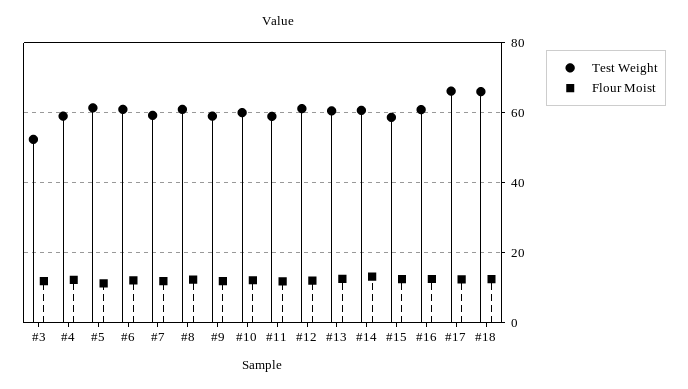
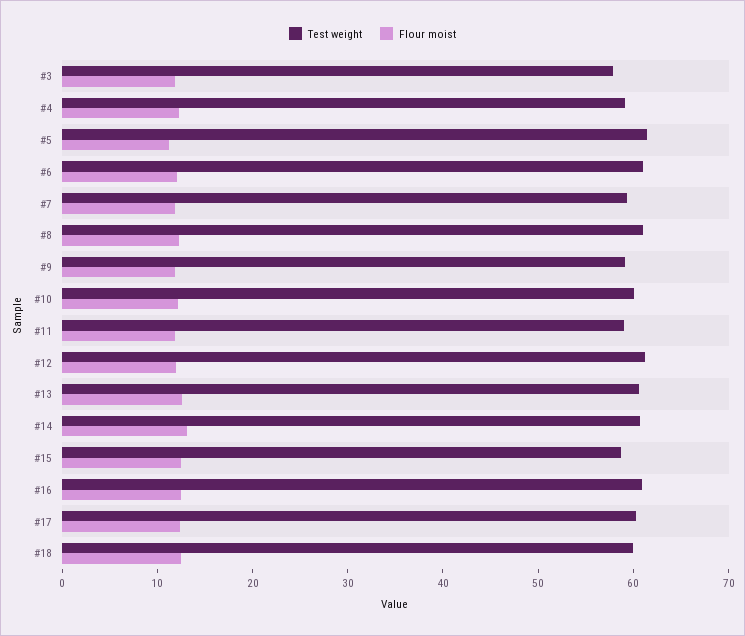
  {
    "Test Weight": {
-     "#3": 52,
+     "#3": 58,
      "#4": 60,
      "#5": 62,
      "#6": 62,
      "#7": 60,
      "#8": 62,
      "#9": 60,
      "#10": 60,
      "#11": 60,
      "#12": 62,
      "#13": 60,
      "#14": 60,
      "#15": 58,
      "#16": 60,
-     "#17": 66,
+     "#17": 60,
-     "#18": 66
+     "#18": 60
    },
    "Flour Moist": {
      "#3": 12,
      "#4": 12,
      "#5": 12,
      "#6": 12,
      "#7": 12,
      "#8": 12,
      "#9": 12,
      "#10": 12,
      "#11": 12,
      "#12": 12,
      "#13": 12,
      "#14": 14,
      "#15": 12,
      "#16": 12,
      "#17": 12,
      "#18": 12
    }
  }

